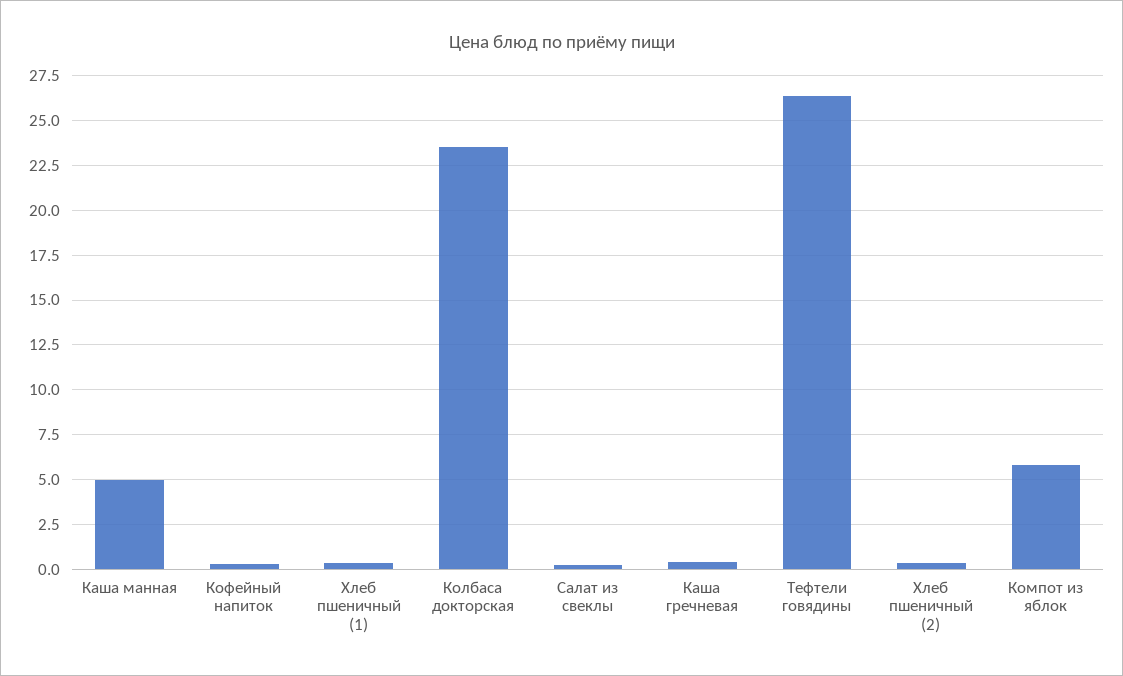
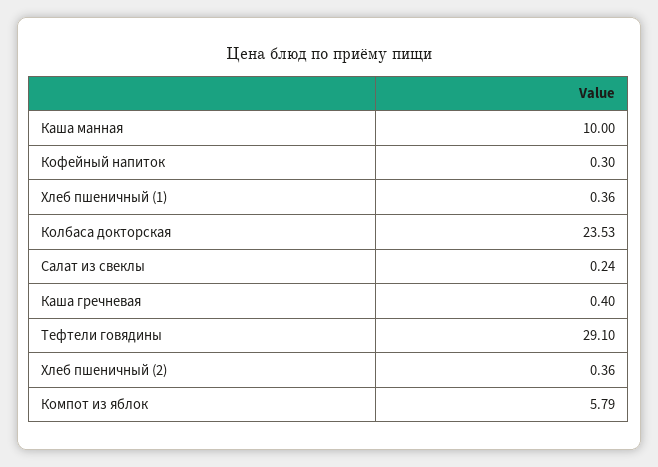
  {
-   "Каша манная": 5,
+   "Каша манная": 10,
    "Кофейный напиток": 0.3,
    "Хлеб пшеничный (1)": 0.36,
    "Колбаса докторская": 23.53,
    "Салат из свеклы": 0.24,
    "Каша гречневая": 0.4,
-   "Тефтели говядины": 26.5,
+   "Тефтели говядины": 29.1,
    "Хлеб пшеничный (2)": 0.36,
    "Компот из яблок": 5.79
  }

